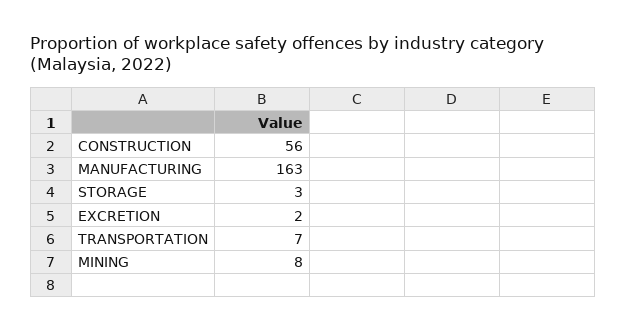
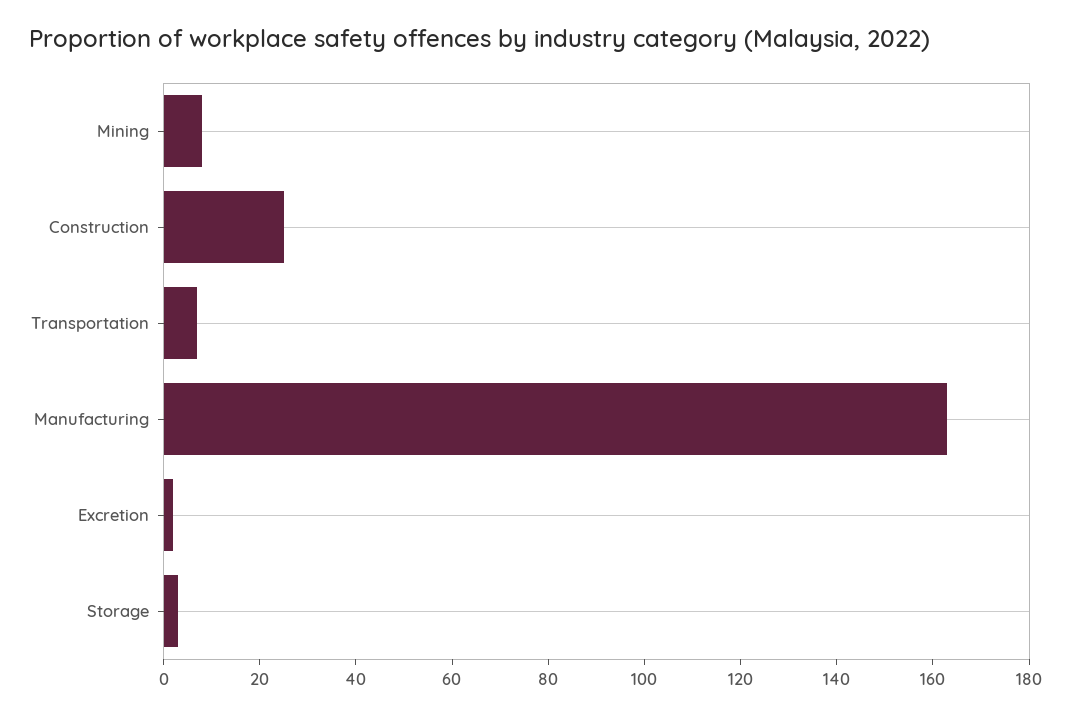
  {
-   "CONSTRUCTION": 56,
+   "CONSTRUCTION": 25,
    "MANUFACTURING": 163,
    "STORAGE": 3,
    "EXCRETION": 2,
    "TRANSPORTATION": 7,
    "MINING": 8
  }

